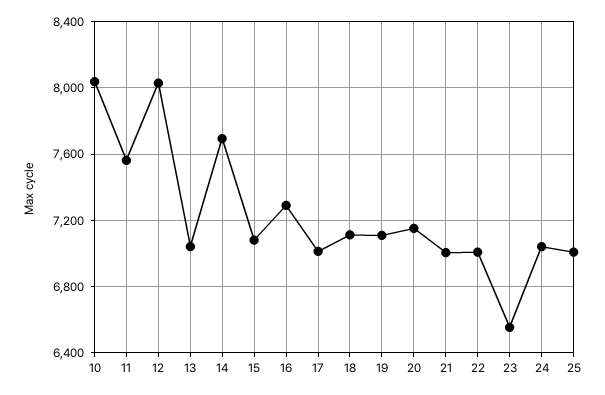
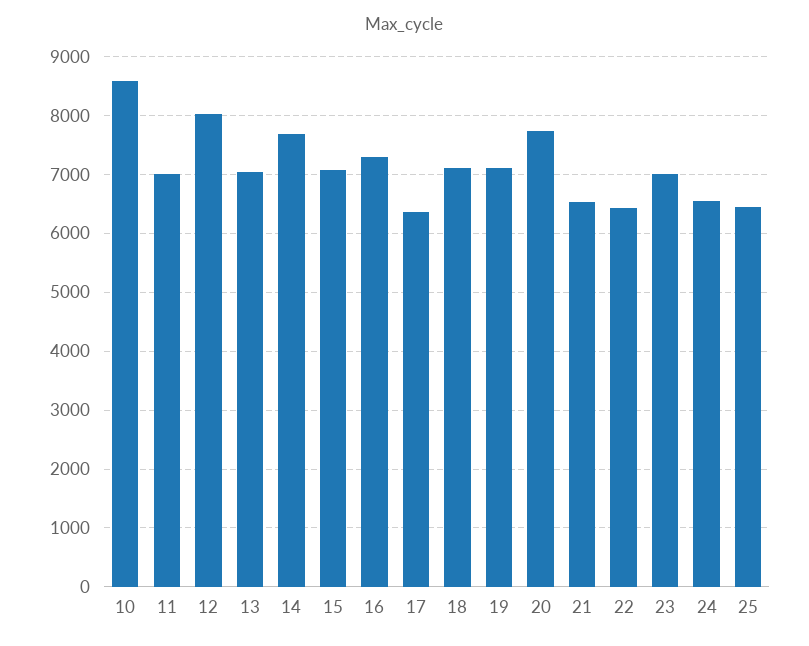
  {
-   "10": 8050,
+   "10": 8600,
-   "11": 7550,
+   "11": 7000,
    "12": 8050,
    "13": 7050,
    "14": 7700,
    "15": 7100,
    "16": 7300,
-   "17": 7000,
+   "17": 6400,
    "18": 7100,
    "19": 7100,
-   "20": 7150,
+   "20": 7800,
-   "21": 7000,
+   "21": 6600,
-   "22": 7000,
+   "22": 6400,
-   "23": 6550,
+   "23": 7000,
-   "24": 7050,
+   "24": 6600,
-   "25": 7000
+   "25": 6400
  }

